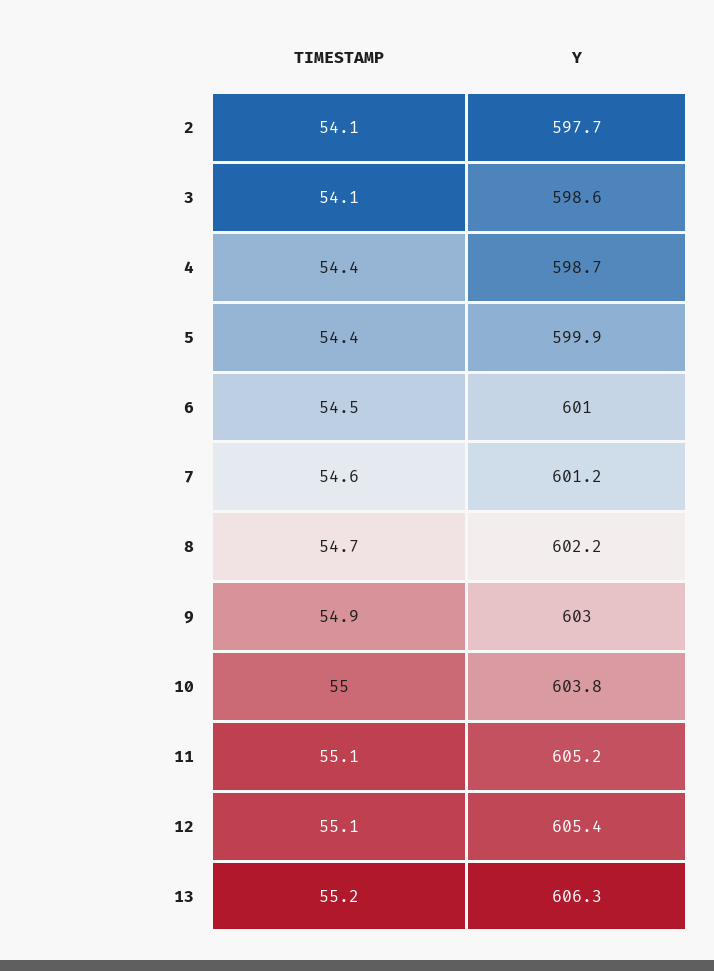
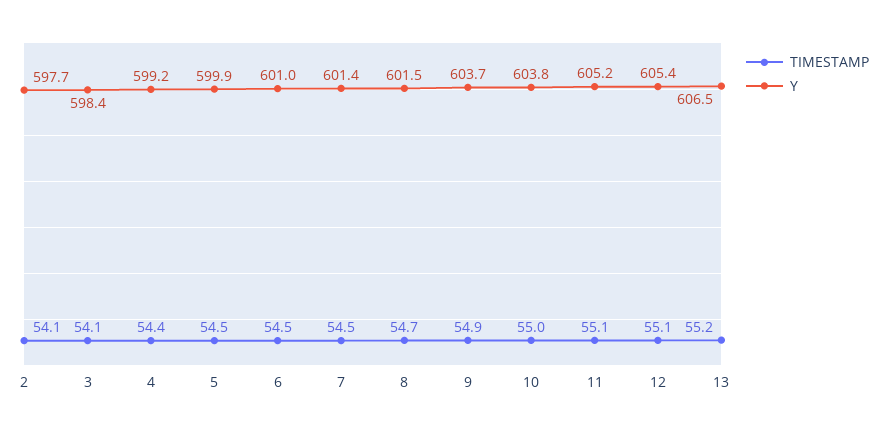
  {
    "TIMESTAMP": {
      "2": 54.1,
      "3": 54.1,
      "4": 54.4,
-     "5": 54.4,
+     "5": 54.5,
      "6": 54.5,
-     "7": 54.6,
+     "7": 54.5,
      "8": 54.7,
      "9": 54.9,
      "10": 55,
      "11": 55.1,
      "12": 55.1,
      "13": 55.2
    },
    "Y": {
      "2": 597.7,
-     "3": 598.6,
+     "3": 598.4,
-     "4": 598.7,
+     "4": 599.2,
      "5": 599.9,
      "6": 601,
-     "7": 601.2,
+     "7": 601.4,
-     "8": 602.2,
+     "8": 601.5,
-     "9": 603,
+     "9": 603.7,
      "10": 603.8,
      "11": 605.2,
      "12": 605.4,
-     "13": 606.3
+     "13": 606.5
    }
  }

